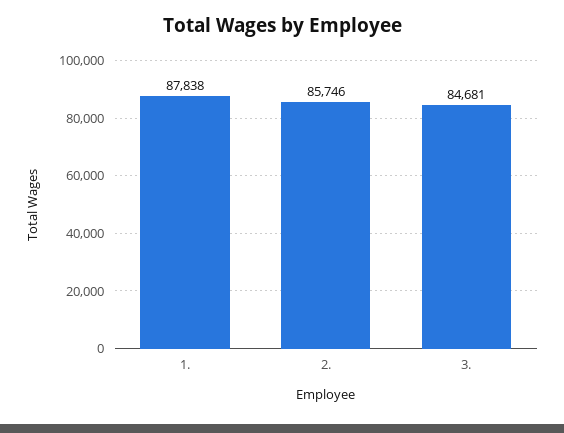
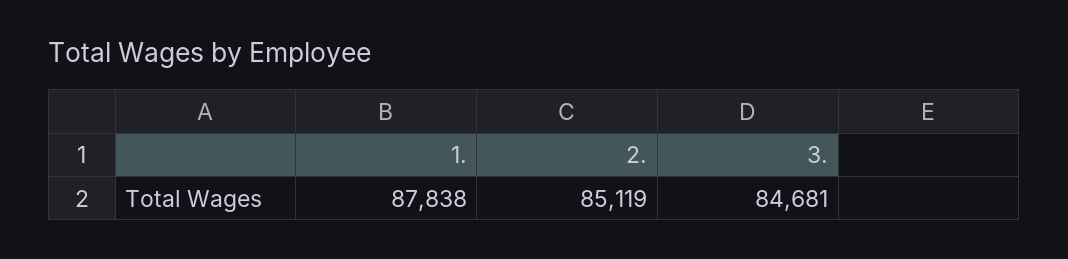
  {
    "1.": 87838,
-   "2.": 85746,
+   "2.": 85119,
    "3.": 84681
  }

